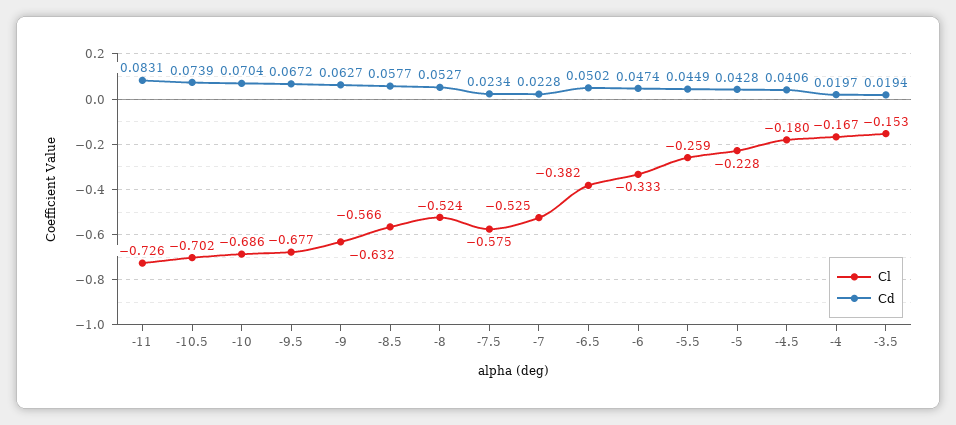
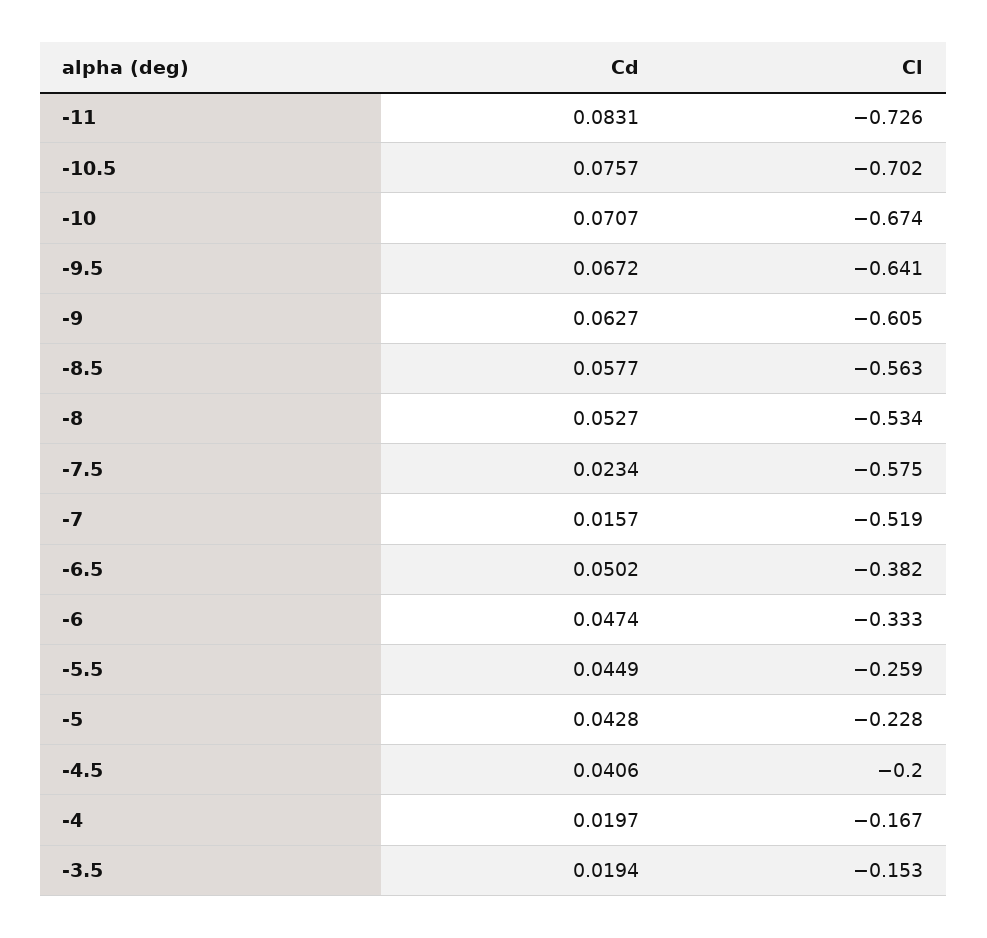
  {
    "Cl": {
      "-11": -0.726,
      "-10.5": -0.702,
-     "-10": -0.686,
+     "-10": -0.674,
-     "-9.5": -0.677,
+     "-9.5": -0.641,
-     "-9": -0.632,
+     "-9": -0.605,
-     "-8.5": -0.566,
+     "-8.5": -0.563,
-     "-8": -0.524,
+     "-8": -0.534,
      "-7.5": -0.575,
-     "-7": -0.525,
+     "-7": -0.519,
      "-6.5": -0.382,
      "-6": -0.333,
      "-5.5": -0.259,
      "-5": -0.228,
-     "-4.5": -0.18,
+     "-4.5": -0.2,
      "-4": -0.167,
      "-3.5": -0.153
    },
    "Cd": {
      "-11": 0.0831,
-     "-10.5": 0.0739,
+     "-10.5": 0.0757,
-     "-10": 0.0704,
+     "-10": 0.0707,
      "-9.5": 0.0672,
      "-9": 0.0627,
      "-8.5": 0.0577,
      "-8": 0.0527,
      "-7.5": 0.0234,
-     "-7": 0.0228,
+     "-7": 0.0157,
      "-6.5": 0.0502,
      "-6": 0.0474,
      "-5.5": 0.0449,
      "-5": 0.0428,
      "-4.5": 0.0406,
      "-4": 0.0197,
      "-3.5": 0.0194
    }
  }

